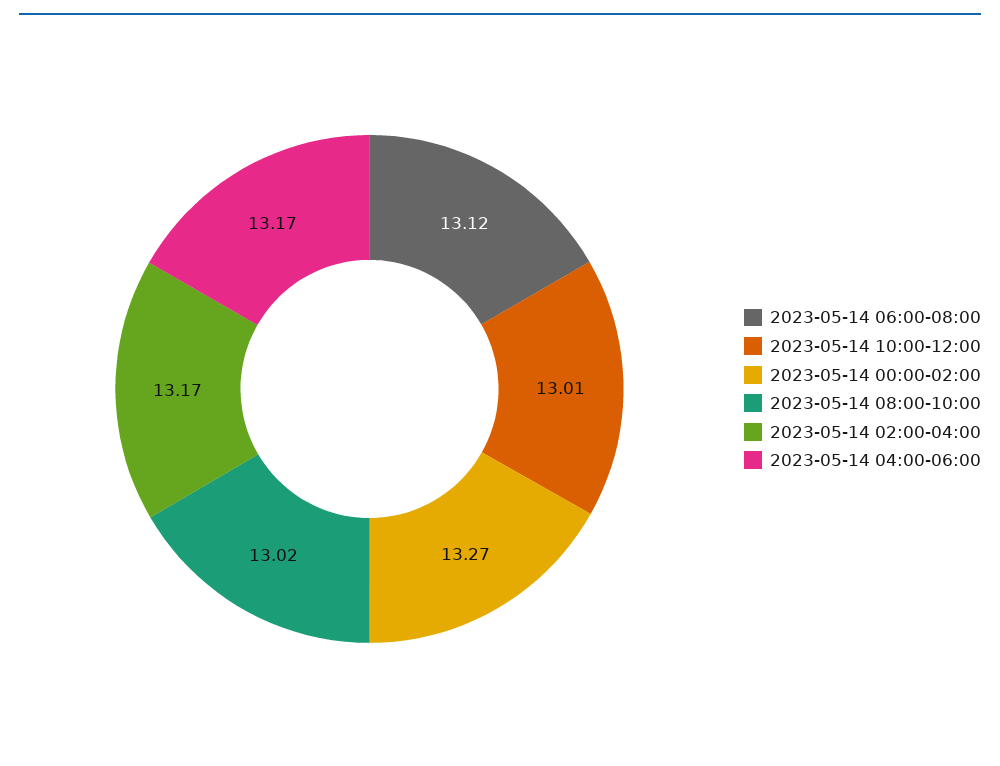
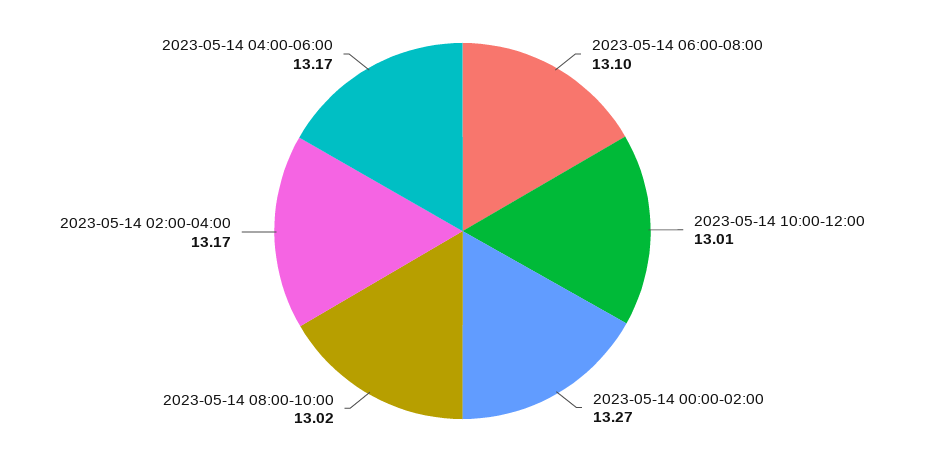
  {
-   "2023-05-14 06:00-08:00": 13.12,
+   "2023-05-14 06:00-08:00": 13.1,
    "2023-05-14 10:00-12:00": 13.01,
    "2023-05-14 00:00-02:00": 13.27,
    "2023-05-14 08:00-10:00": 13.02,
    "2023-05-14 02:00-04:00": 13.17,
    "2023-05-14 04:00-06:00": 13.17
  }

